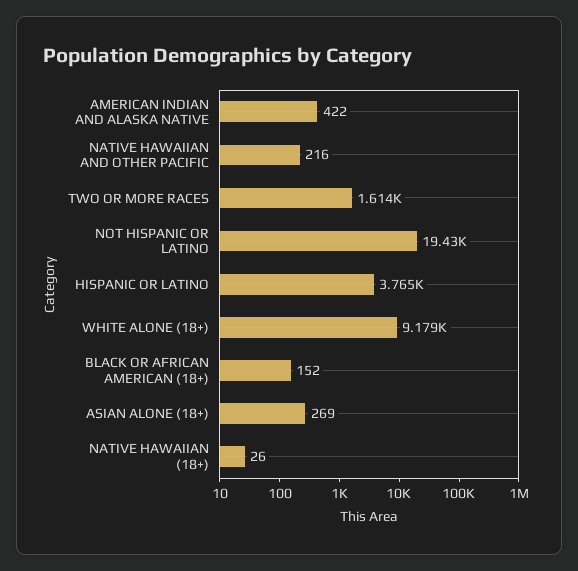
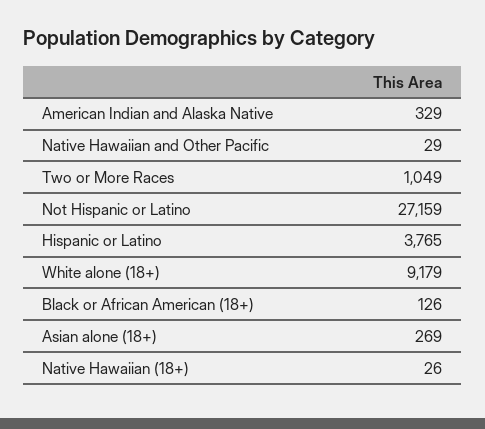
  {
-   "AMERICAN INDIAN AND ALASKA NATIVE": 422,
+   "AMERICAN INDIAN AND ALASKA NATIVE": 329,
-   "NATIVE HAWAIIAN AND OTHER PACIFIC": 216,
+   "NATIVE HAWAIIAN AND OTHER PACIFIC": 29,
-   "TWO OR MORE RACES": 1614,
+   "TWO OR MORE RACES": 1049,
-   "NOT HISPANIC OR LATINO": 19430,
+   "NOT HISPANIC OR LATINO": 27159,
    "HISPANIC OR LATINO": 3765,
    "WHITE ALONE (18+)": 9179,
-   "BLACK OR AFRICAN AMERICAN (18+)": 152,
+   "BLACK OR AFRICAN AMERICAN (18+)": 126,
    "ASIAN ALONE (18+)": 269,
    "NATIVE HAWAIIAN (18+)": 26
  }

